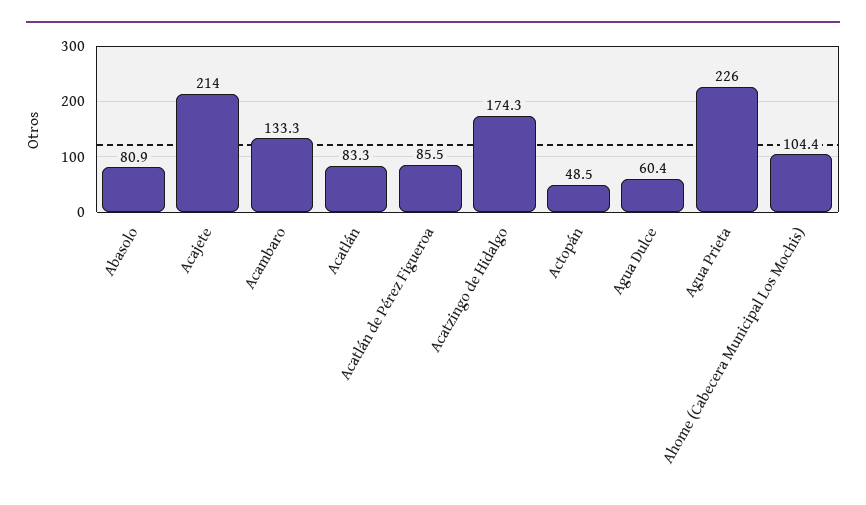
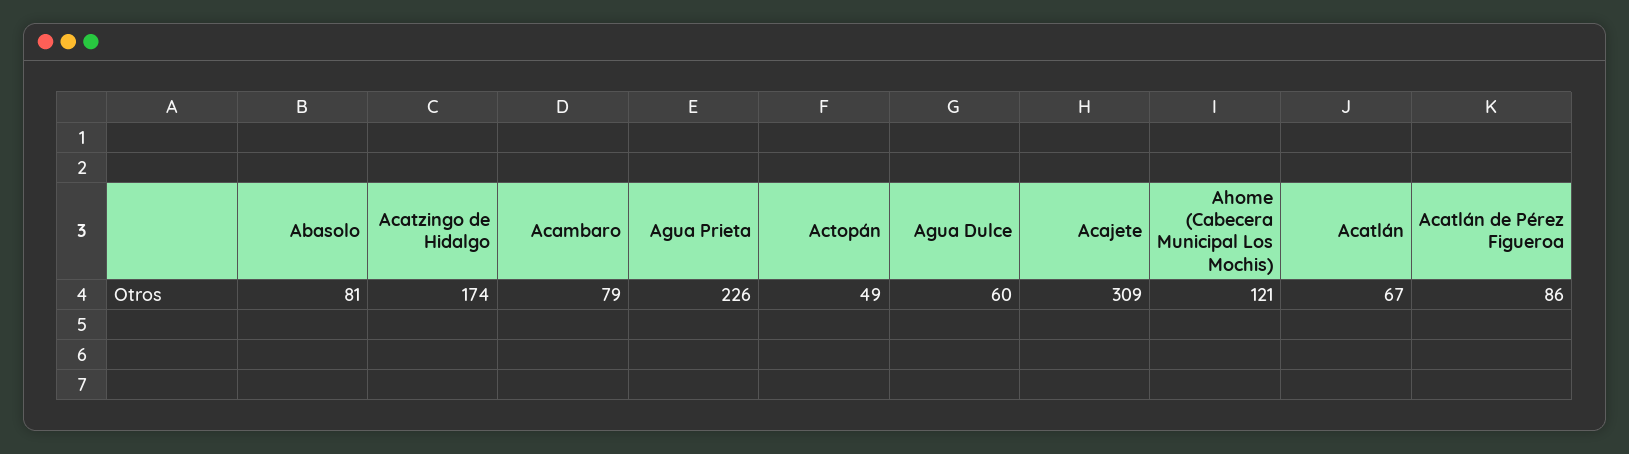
  {
    "Abasolo": 80.9,
-   "Acajete": 214,
+   "Acajete": 309,
-   "Acambaro": 133.3,
+   "Acambaro": 79,
-   "Acatlán": 83.3,
+   "Acatlán": 67,
    "Acatlán de Pérez Figueroa": 85.5,
    "Acatzingo de Hidalgo": 174.3,
    "Actopán": 48.5,
    "Agua Dulce": 60.4,
    "Agua Prieta": 226,
-   "Ahome (Cabecera Municipal Los Mochis)": 104.4
+   "Ahome (Cabecera Municipal Los Mochis)": 121
  }

